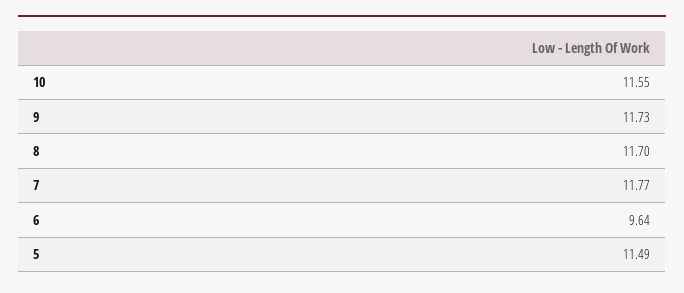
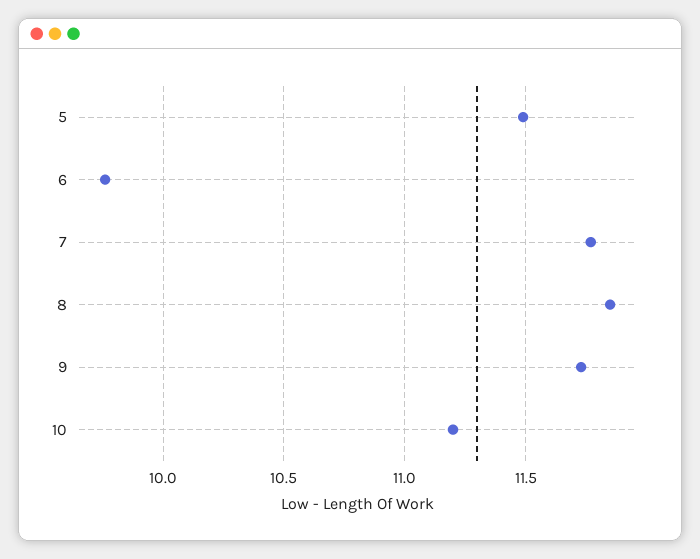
  {
-   "10": 11.55,
+   "10": 11.2,
    "9": 11.73,
-   "8": 11.7,
+   "8": 11.85,
    "7": 11.77,
-   "6": 9.64,
+   "6": 9.75,
    "5": 11.49
  }

